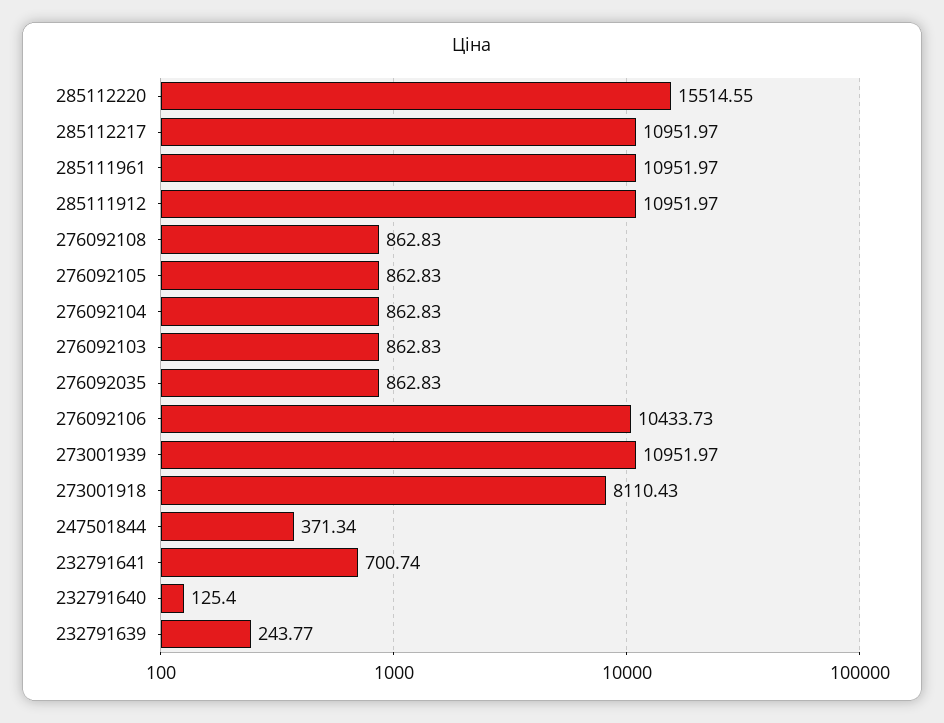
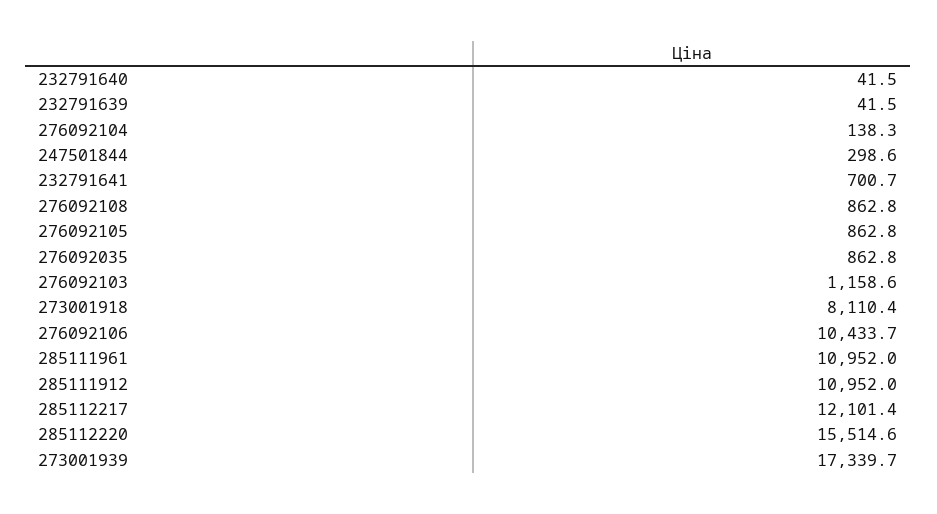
  {
    "285112220": 15514.55,
-   "285112217": 10951.97,
+   "285112217": 12101.4,
    "285111961": 10951.97,
    "285111912": 10951.97,
    "276092108": 862.83,
    "276092105": 862.83,
-   "276092104": 862.83,
+   "276092104": 138.3,
-   "276092103": 862.83,
+   "276092103": 1158.6,
    "276092035": 862.83,
    "276092106": 10433.73,
-   "273001939": 10951.97,
+   "273001939": 17339.7,
    "273001918": 8110.43,
-   "247501844": 371.34,
+   "247501844": 298.6,
    "232791641": 700.74,
-   "232791640": 125.4,
+   "232791640": 41.5,
-   "232791639": 243.77
+   "232791639": 41.5
  }

